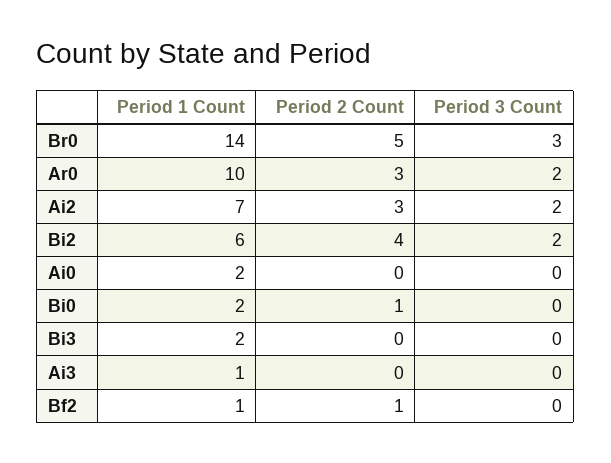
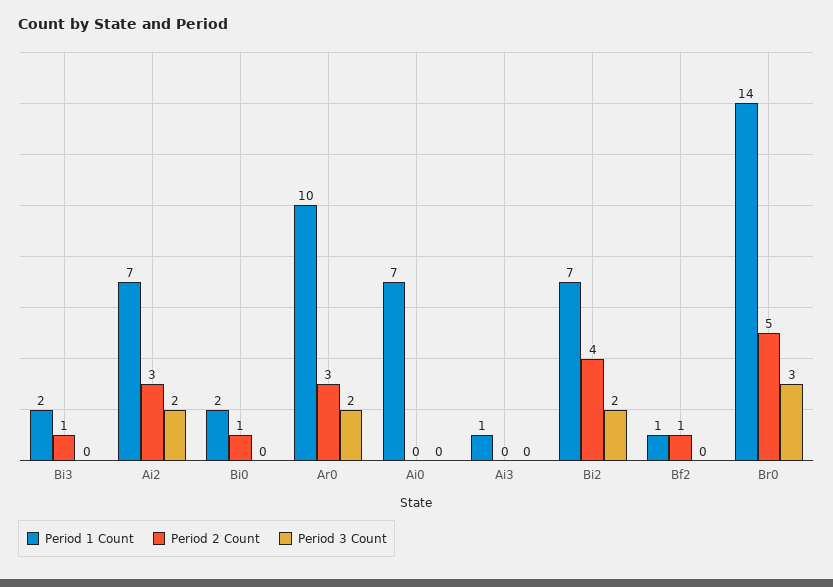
  {
    "Period 1 Count": {
      "Br0": 14,
      "Ar0": 10,
      "Ai2": 7,
-     "Bi2": 6,
+     "Bi2": 7,
-     "Ai0": 2,
+     "Ai0": 7,
      "Bi0": 2,
      "Bi3": 2,
      "Ai3": 1,
      "Bf2": 1
    },
    "Period 2 Count": {
      "Br0": 5,
      "Ar0": 3,
      "Ai2": 3,
      "Bi2": 4,
      "Ai0": 0,
      "Bi0": 1,
-     "Bi3": 0,
+     "Bi3": 1,
      "Ai3": 0,
      "Bf2": 1
    },
    "Period 3 Count": {
      "Br0": 3,
      "Ar0": 2,
      "Ai2": 2,
      "Bi2": 2,
      "Ai0": 0,
      "Bi0": 0,
      "Bi3": 0,
      "Ai3": 0,
      "Bf2": 0
    }
  }

